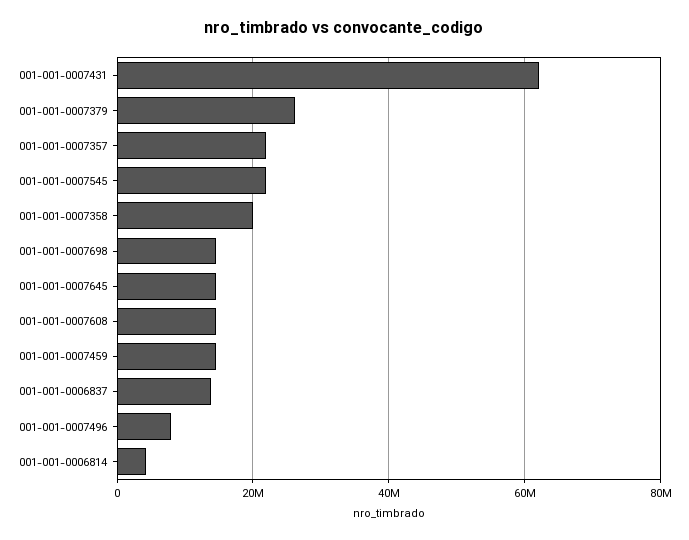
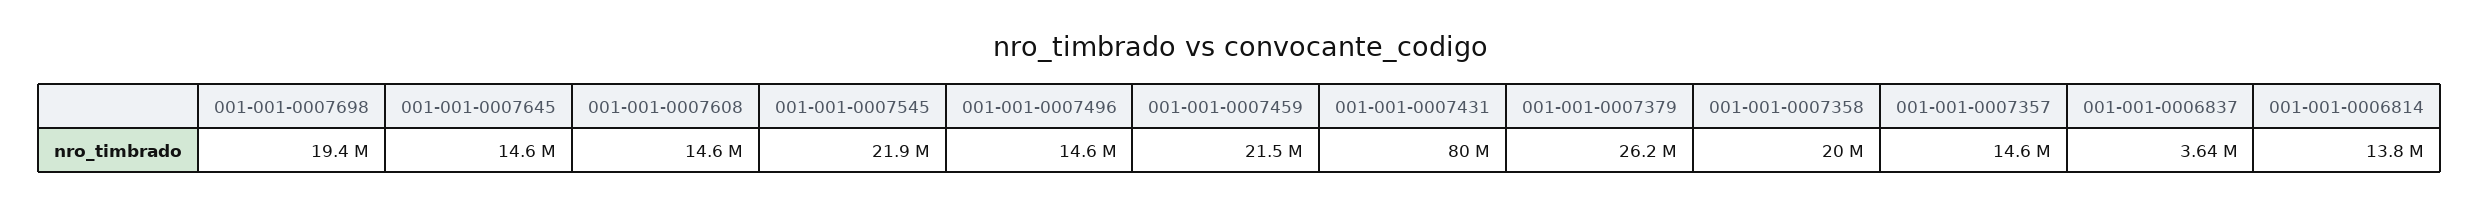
  {
-   "001-001-0007431": 62000000,
+   "001-001-0007431": 80000000,
    "001-001-0007379": 26200000,
-   "001-001-0007357": 22000000,
+   "001-001-0007357": 14600000,
    "001-001-0007545": 21900000,
    "001-001-0007358": 20000000,
-   "001-001-0007698": 14000000,
+   "001-001-0007698": 19400000,
    "001-001-0007645": 14600000,
    "001-001-0007608": 14600000,
-   "001-001-0007459": 14000000,
+   "001-001-0007459": 21500000,
-   "001-001-0006837": 14000000,
+   "001-001-0006837": 3640000,
-   "001-001-0007496": 8000000,
+   "001-001-0007496": 14600000,
-   "001-001-0006814": 4000000
+   "001-001-0006814": 13800000
  }

